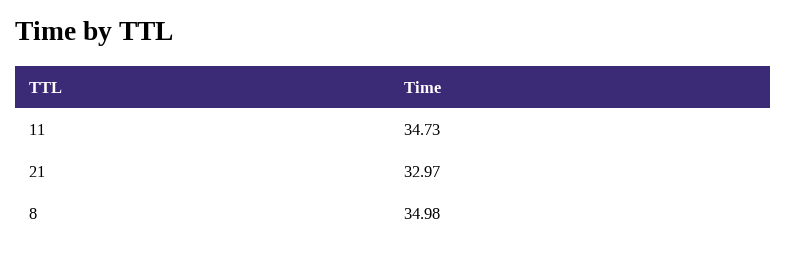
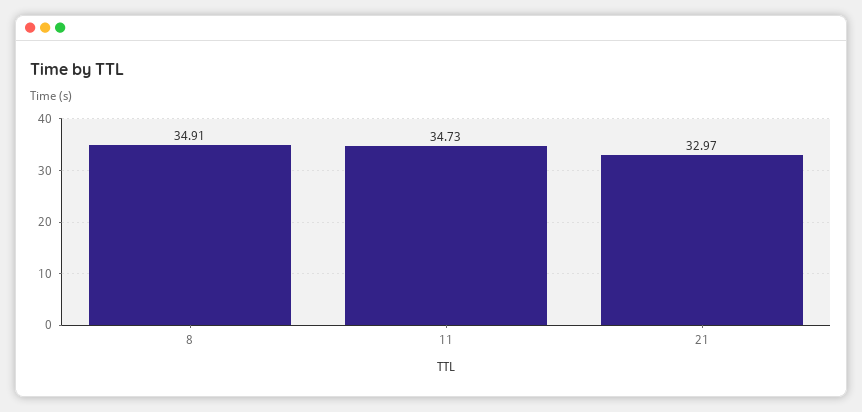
  {
    "11": 34.73,
    "21": 32.97,
-   "8": 34.98
+   "8": 34.91
  }

